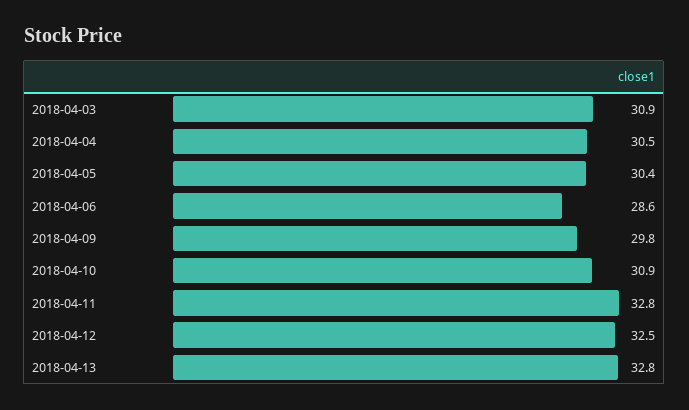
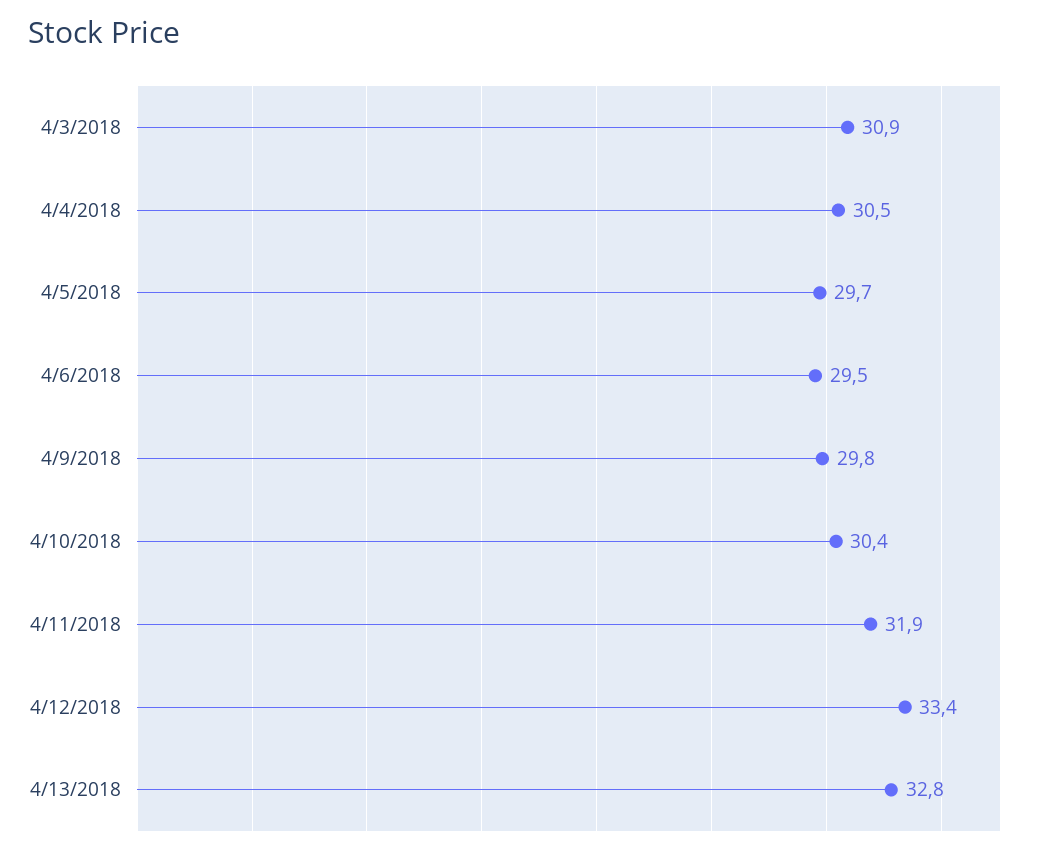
  {
    "2018-04-03": 30.9,
    "2018-04-04": 30.5,
-   "2018-04-05": 30.4,
+   "2018-04-05": 29.7,
-   "2018-04-06": 28.6,
+   "2018-04-06": 29.5,
    "2018-04-09": 29.8,
-   "2018-04-10": 30.9,
+   "2018-04-10": 30.4,
-   "2018-04-11": 32.8,
+   "2018-04-11": 31.9,
-   "2018-04-12": 32.5,
+   "2018-04-12": 33.4,
    "2018-04-13": 32.8
  }

